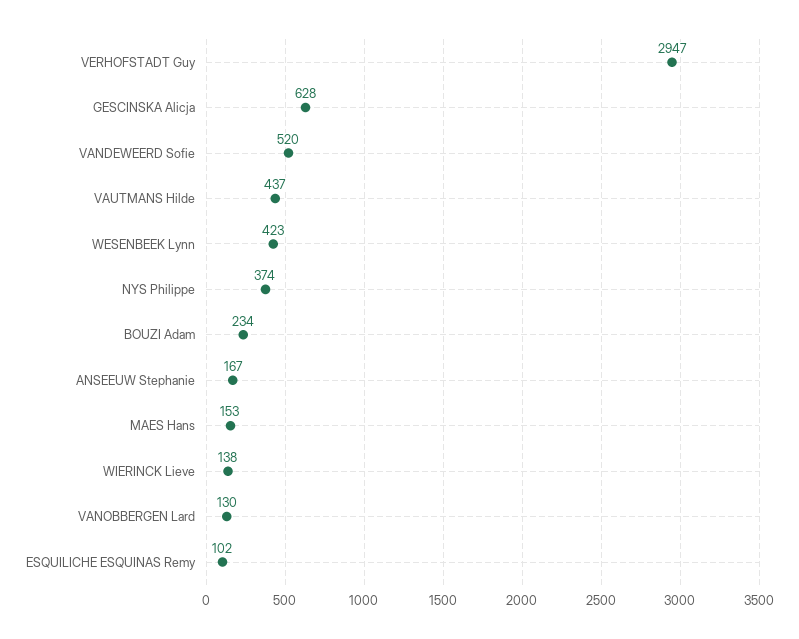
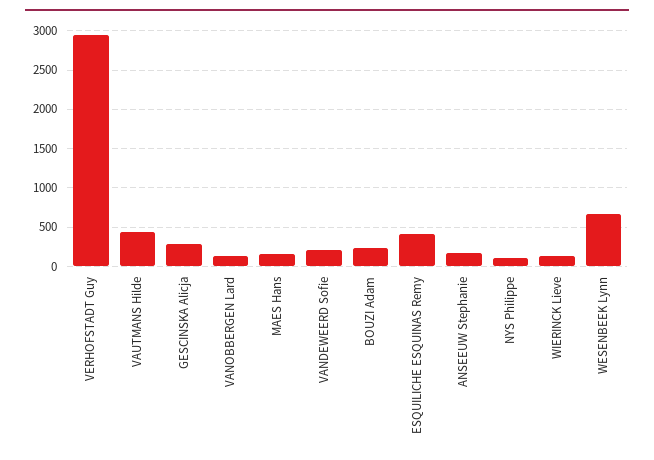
  {
    "VERHOFSTADT Guy": 2947,
-   "GESCINSKA Alicja": 628,
+   "GESCINSKA Alicja": 300,
-   "VANDEWEERD Sofie": 520,
+   "VANDEWEERD Sofie": 200,
    "VAUTMANS Hilde": 437,
-   "WESENBEEK Lynn": 423,
+   "WESENBEEK Lynn": 700,
-   "NYS Philippe": 374,
+   "NYS Philippe": 100,
    "BOUZI Adam": 234,
    "ANSEEUW Stephanie": 167,
    "MAES Hans": 153,
    "WIERINCK Lieve": 138,
    "VANOBBERGEN Lard": 130,
-   "ESQUILICHE ESQUINAS Remy": 102
+   "ESQUILICHE ESQUINAS Remy": 400
  }

